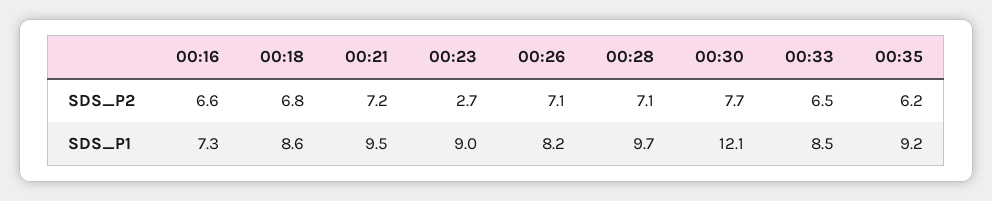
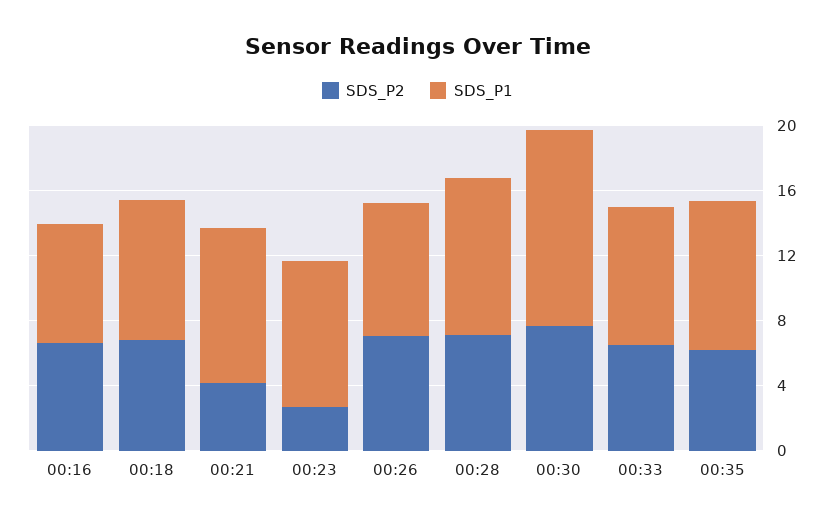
  {
    "SDS_P2": {
      "00:16": 6.6,
      "00:18": 6.8,
-     "00:21": 7.2,
+     "00:21": 4,
      "00:23": 2.7,
      "00:26": 7.1,
      "00:28": 7.1,
      "00:30": 7.7,
      "00:33": 6.5,
      "00:35": 6.2
    },
    "SDS_P1": {
      "00:16": 7.3,
      "00:18": 8.6,
      "00:21": 9.5,
      "00:23": 9,
      "00:26": 8.2,
      "00:28": 9.7,
      "00:30": 12.1,
      "00:33": 8.5,
      "00:35": 9.2
    }
  }

